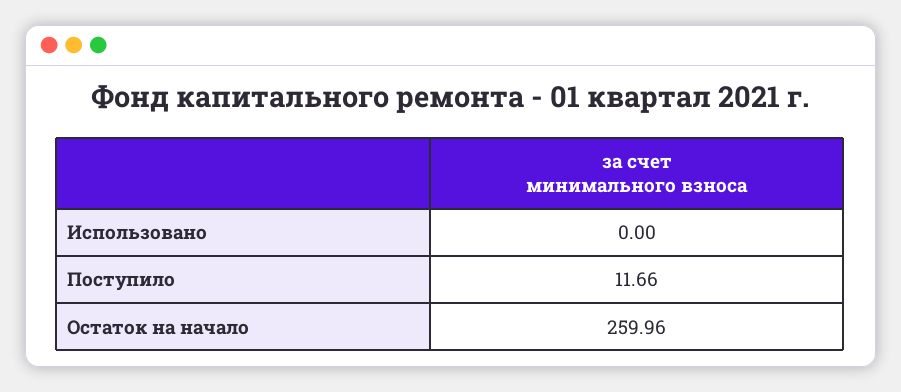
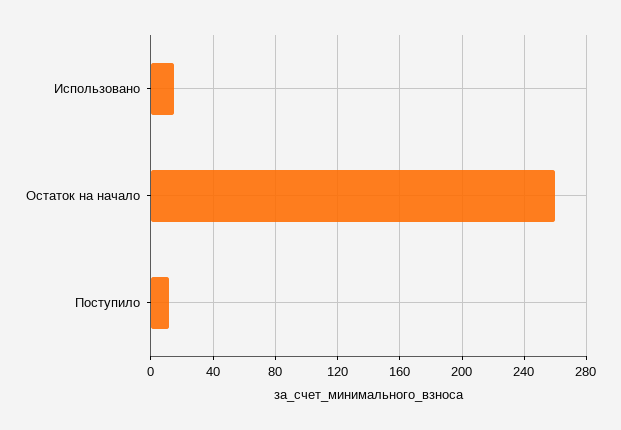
  {
-   "Использовано": 0,
+   "Использовано": 15,
    "Поступило": 11.66,
    "Остаток на начало": 259.96
  }

